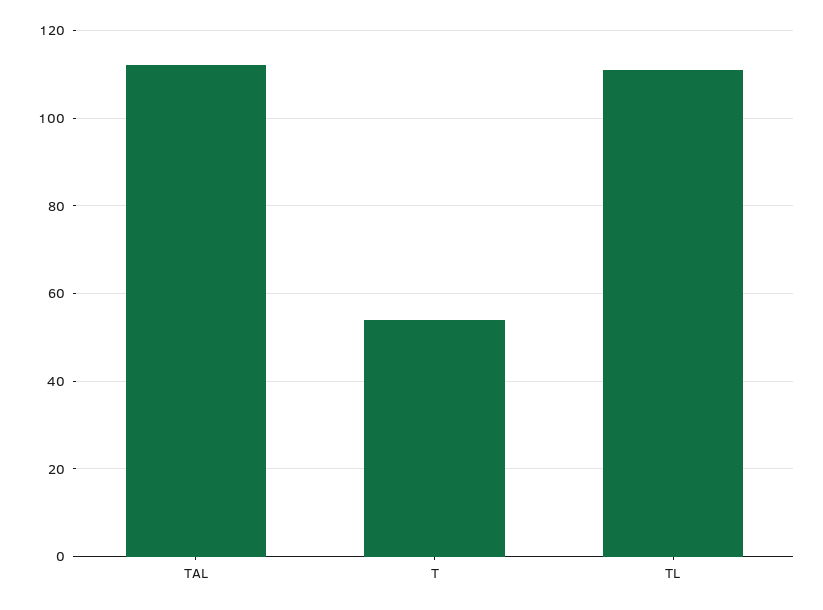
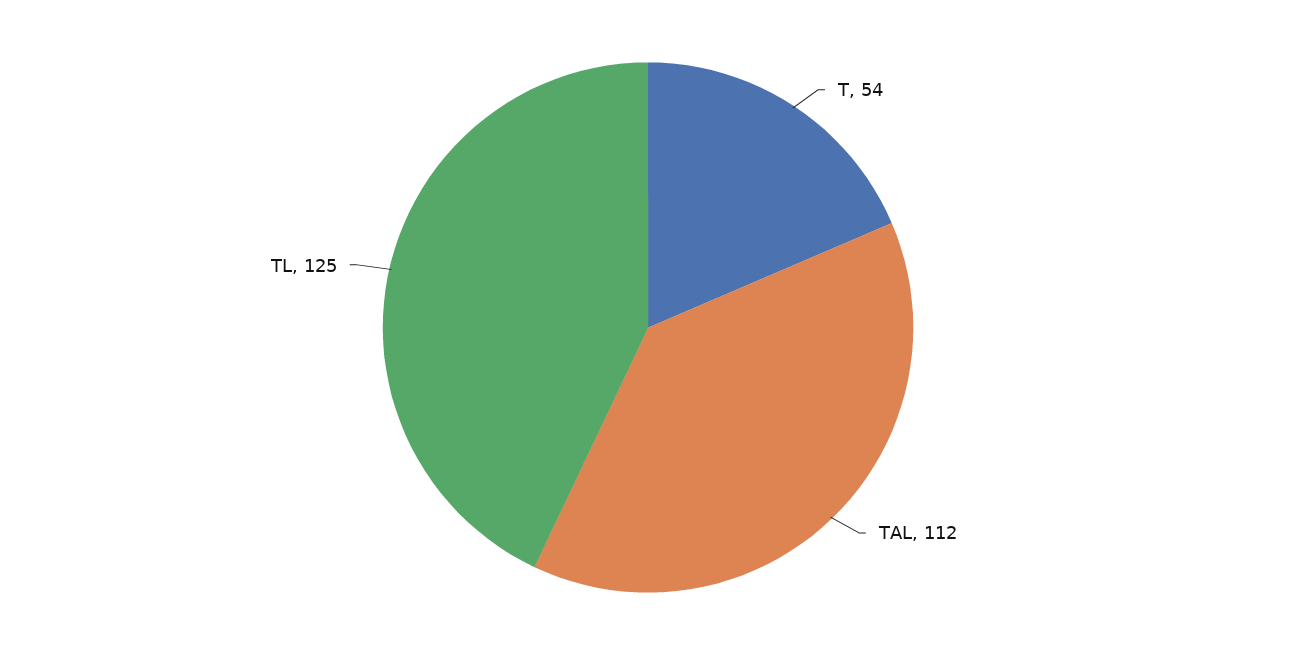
  {
    "TAL": 112,
    "T": 54,
-   "TL": 110
+   "TL": 125
  }

